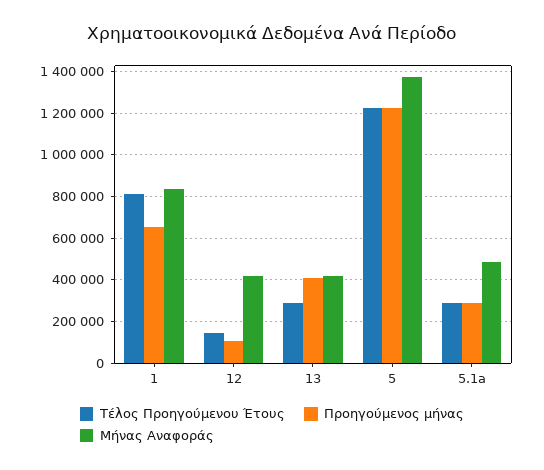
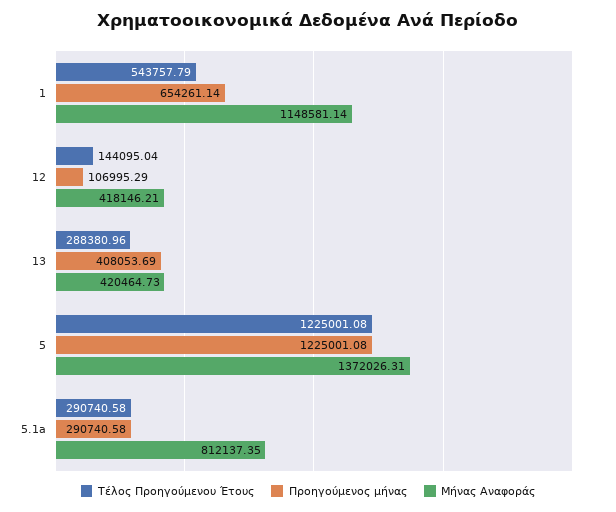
  {
    "Τέλος Προηγούμενου Έτους": {
-     "1": 800000,
+     "1": 543757.79,
      "12": 144095.04,
      "13": 288380.96,
      "5": 1225001.08,
      "5.1a": 290740.58
    },
    "Προηγούμενος μήνας": {
      "1": 654261.14,
      "12": 106995.29,
      "13": 408053.69,
      "5": 1225001.08,
      "5.1a": 290740.58
    },
    "Μήνας Αναφοράς": {
-     "1": 850000,
+     "1": 1148581.14,
      "12": 418146.21,
      "13": 420464.73,
      "5": 1372026.31,
-     "5.1a": 500000
+     "5.1a": 812137.35
    }
  }

